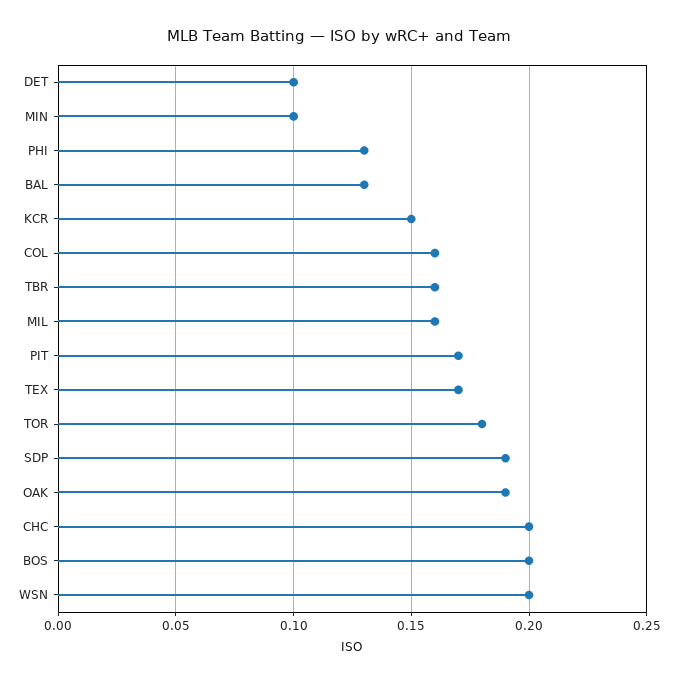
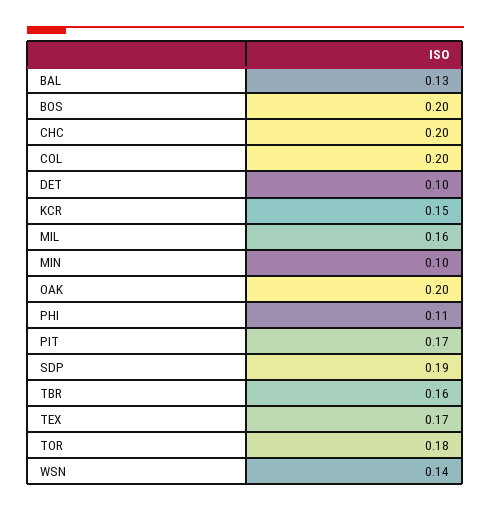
  {
    "DET": 0.1,
    "MIN": 0.1,
-   "PHI": 0.13,
+   "PHI": 0.11,
    "BAL": 0.13,
    "KCR": 0.15,
-   "COL": 0.16,
+   "COL": 0.2,
    "TBR": 0.16,
    "MIL": 0.16,
    "PIT": 0.17,
    "TEX": 0.17,
    "TOR": 0.18,
    "SDP": 0.19,
-   "OAK": 0.19,
+   "OAK": 0.2,
    "CHC": 0.2,
    "BOS": 0.2,
-   "WSN": 0.2
+   "WSN": 0.14
  }

